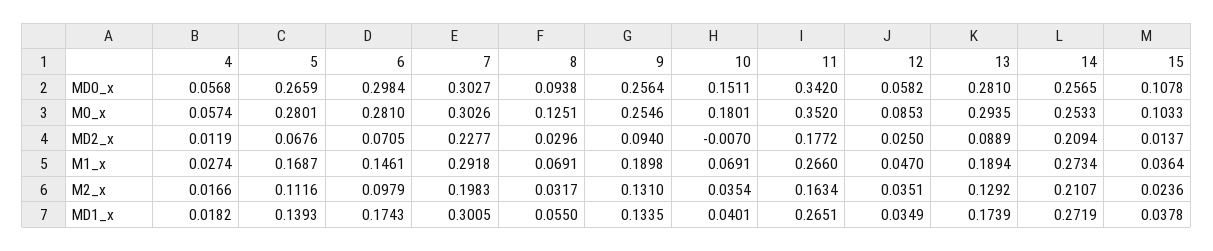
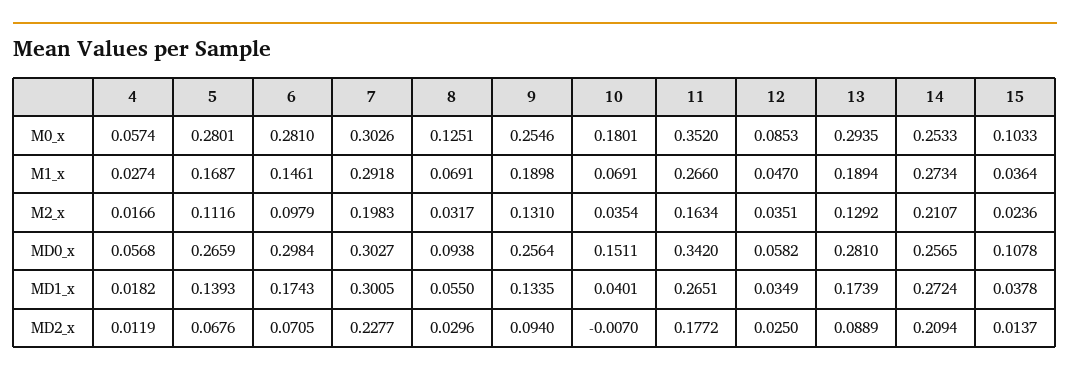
  {
    "4": {
      "MD0_x": 0.0568,
      "M0_x": 0.0574,
      "MD2_x": 0.0119,
      "M1_x": 0.0274,
      "M2_x": 0.0166,
      "MD1_x": 0.0182
    },
    "5": {
      "MD0_x": 0.2659,
      "M0_x": 0.2801,
      "MD2_x": 0.0676,
      "M1_x": 0.1687,
      "M2_x": 0.1116,
      "MD1_x": 0.1393
    },
    "6": {
      "MD0_x": 0.2984,
      "M0_x": 0.281,
      "MD2_x": 0.0705,
      "M1_x": 0.1461,
      "M2_x": 0.0979,
      "MD1_x": 0.1743
    },
    "7": {
      "MD0_x": 0.3027,
      "M0_x": 0.3026,
      "MD2_x": 0.2277,
      "M1_x": 0.2918,
      "M2_x": 0.1983,
      "MD1_x": 0.3005
    },
    "8": {
      "MD0_x": 0.0938,
      "M0_x": 0.1251,
      "MD2_x": 0.0296,
      "M1_x": 0.0691,
      "M2_x": 0.0317,
      "MD1_x": 0.055
    },
    "9": {
      "MD0_x": 0.2564,
      "M0_x": 0.2546,
      "MD2_x": 0.094,
      "M1_x": 0.1898,
      "M2_x": 0.131,
      "MD1_x": 0.1335
    },
    "10": {
      "MD0_x": 0.1511,
      "M0_x": 0.1801,
      "MD2_x": -0.007,
      "M1_x": 0.0691,
      "M2_x": 0.0354,
      "MD1_x": 0.0401
    },
    "11": {
      "MD0_x": 0.342,
      "M0_x": 0.352,
      "MD2_x": 0.1772,
      "M1_x": 0.266,
      "M2_x": 0.1634,
      "MD1_x": 0.2651
    },
    "12": {
      "MD0_x": 0.0582,
      "M0_x": 0.0853,
      "MD2_x": 0.025,
      "M1_x": 0.047,
      "M2_x": 0.0351,
      "MD1_x": 0.0349
    },
    "13": {
      "MD0_x": 0.281,
      "M0_x": 0.2935,
      "MD2_x": 0.0889,
      "M1_x": 0.1894,
      "M2_x": 0.1292,
      "MD1_x": 0.1739
    },
    "14": {
      "MD0_x": 0.2565,
      "M0_x": 0.2533,
      "MD2_x": 0.2094,
      "M1_x": 0.2734,
      "M2_x": 0.2107,
-     "MD1_x": 0.2719
+     "MD1_x": 0.2724
    },
    "15": {
      "MD0_x": 0.1078,
      "M0_x": 0.1033,
      "MD2_x": 0.0137,
      "M1_x": 0.0364,
      "M2_x": 0.0236,
      "MD1_x": 0.0378
    }
  }

